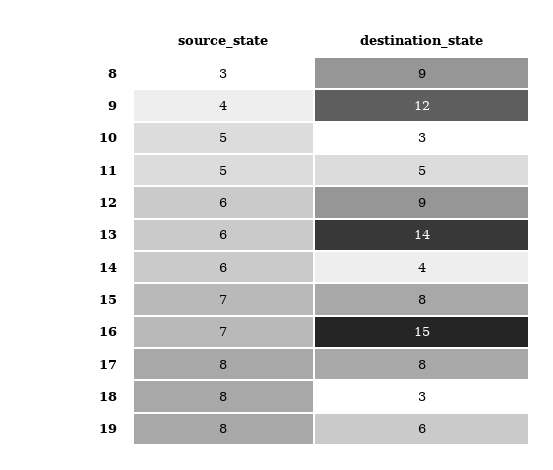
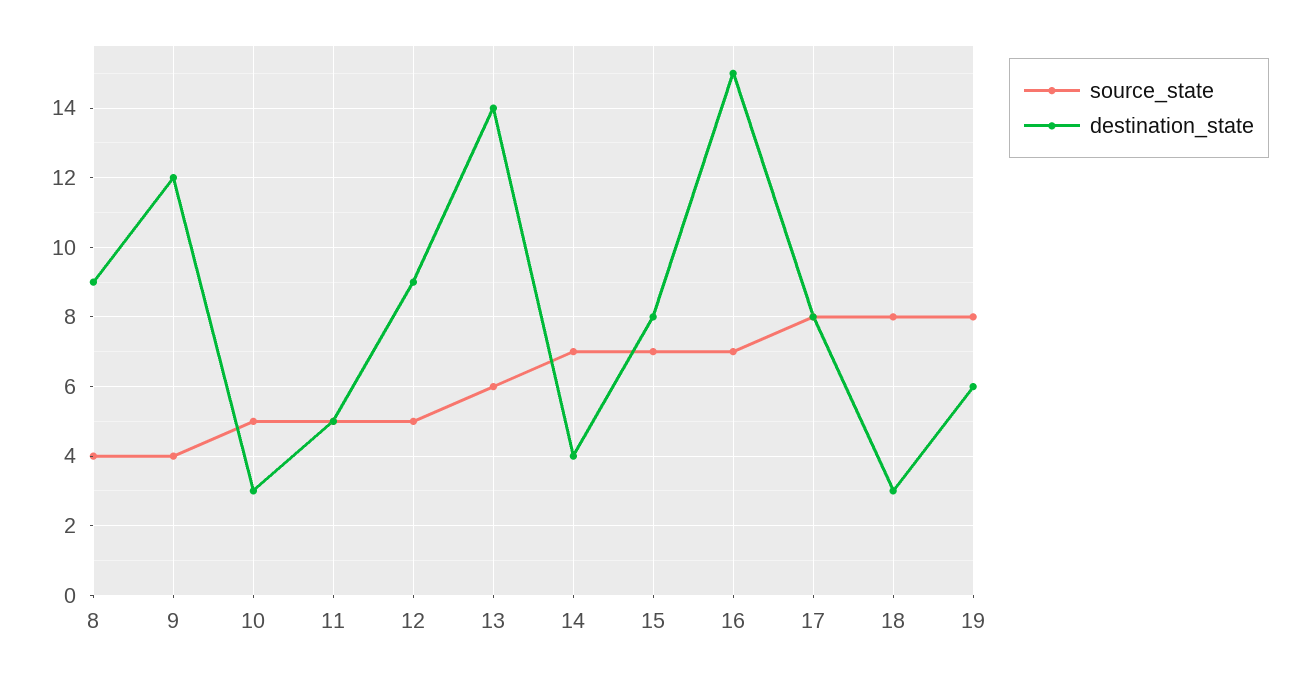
  {
    "source_state": {
-     "8": 3,
+     "8": 4,
      "9": 4,
      "10": 5,
      "11": 5,
-     "12": 6,
+     "12": 5,
      "13": 6,
-     "14": 6,
+     "14": 7,
      "15": 7,
      "16": 7,
      "17": 8,
      "18": 8,
      "19": 8
    },
    "destination_state": {
      "8": 9,
      "9": 12,
      "10": 3,
      "11": 5,
      "12": 9,
      "13": 14,
      "14": 4,
      "15": 8,
      "16": 15,
      "17": 8,
      "18": 3,
      "19": 6
    }
  }

